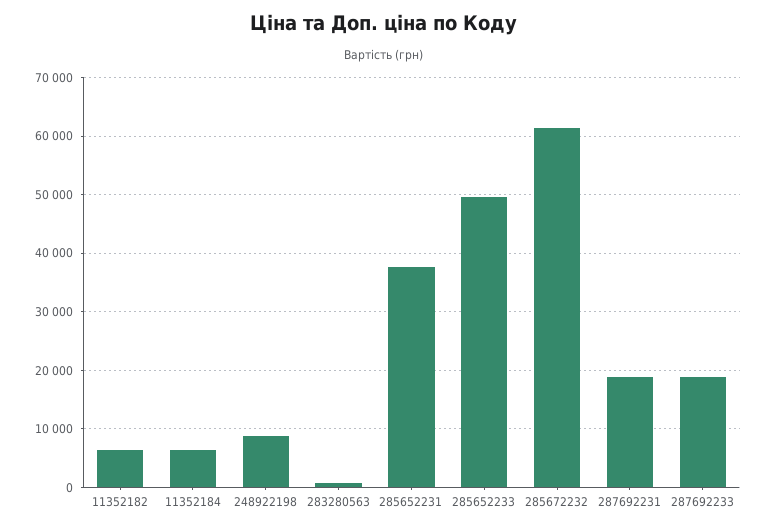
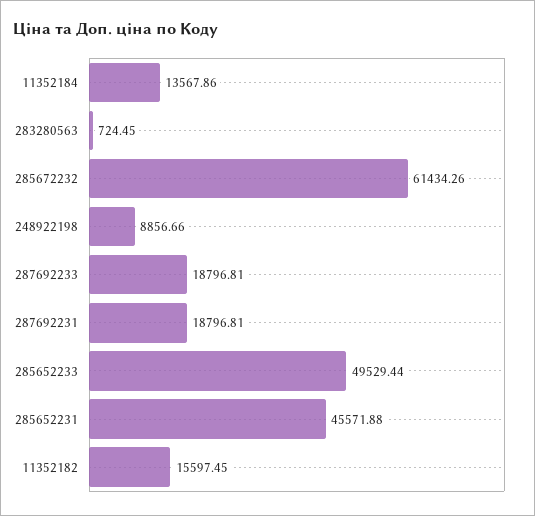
  {
-   "11352182": 6000,
+   "11352182": 15597.45,
-   "11352184": 6000,
+   "11352184": 13567.86,
    "248922198": 8856.66,
    "283280563": 724.45,
-   "285652231": 38000,
+   "285652231": 45571.88,
    "285652233": 49529.44,
    "285672232": 61434.26,
    "287692231": 18796.81,
    "287692233": 18796.81
  }

